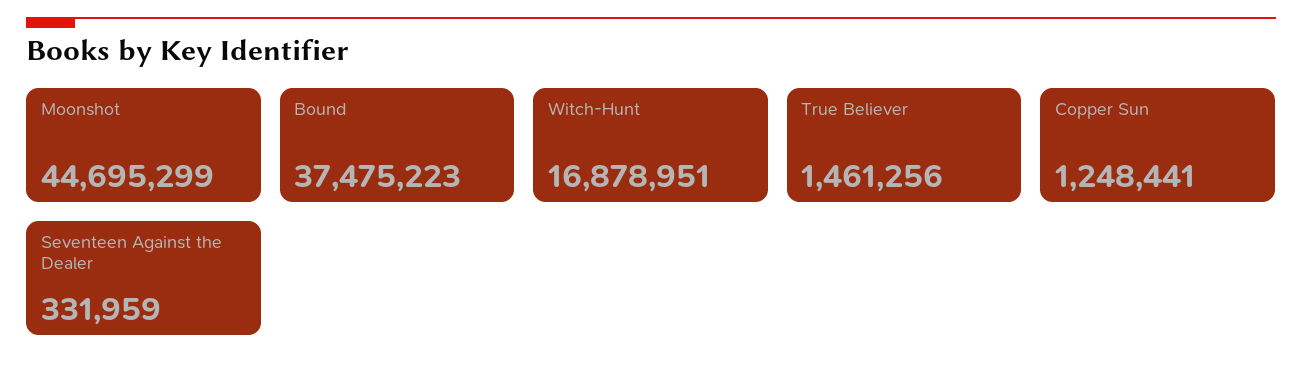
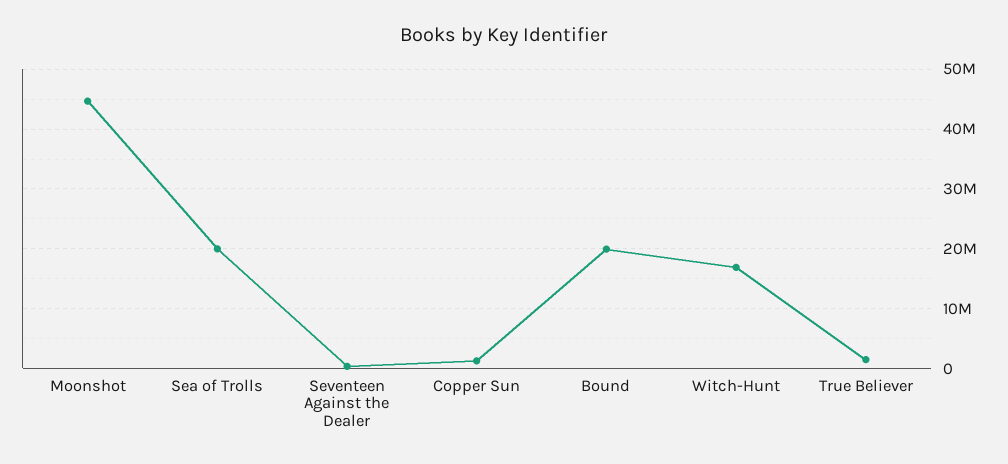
  {
    "Moonshot": 44695299,
-   "Bound": 37475223,
+   "Bound": 20000000,
    "Witch-Hunt": 16878951,
    "True Believer": 1461256,
    "Copper Sun": 1248441,
-   "Seventeen Against the Dealer": 331959
+   "Seventeen Against the Dealer": 331959,
+   "Sea of Trolls": 20000000
  }

